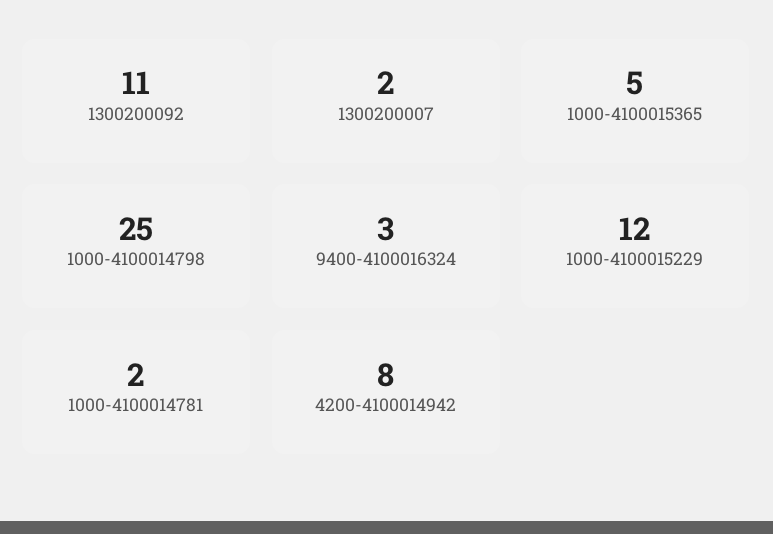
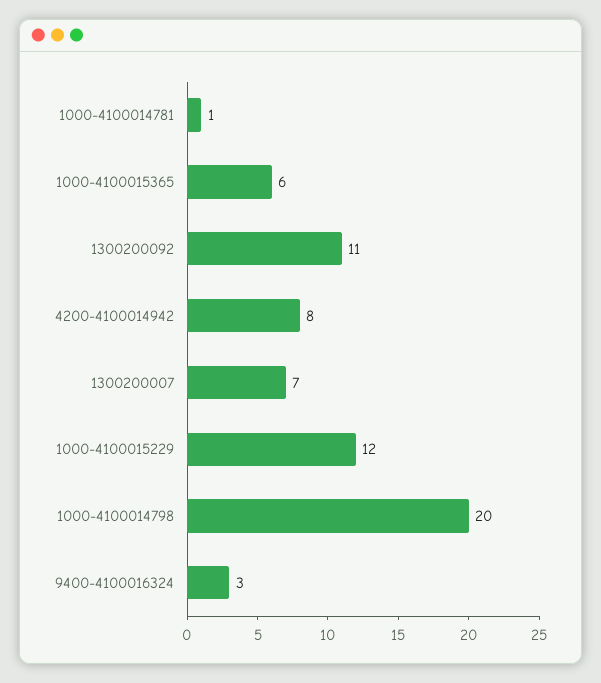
  {
    "1300200092": 11,
-   "1300200007": 2,
+   "1300200007": 7,
-   "1000-4100015365": 5,
+   "1000-4100015365": 6,
-   "1000-4100014798": 25,
+   "1000-4100014798": 20,
    "9400-4100016324": 3,
    "1000-4100015229": 12,
-   "1000-4100014781": 2,
+   "1000-4100014781": 1,
    "4200-4100014942": 8
  }

